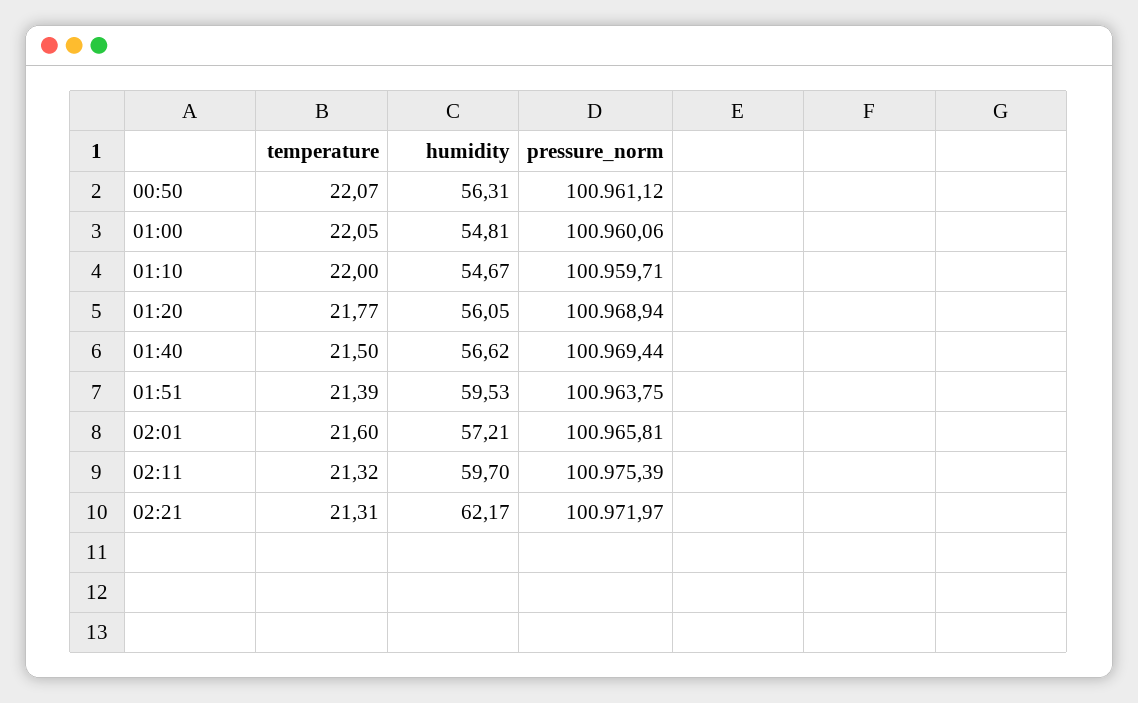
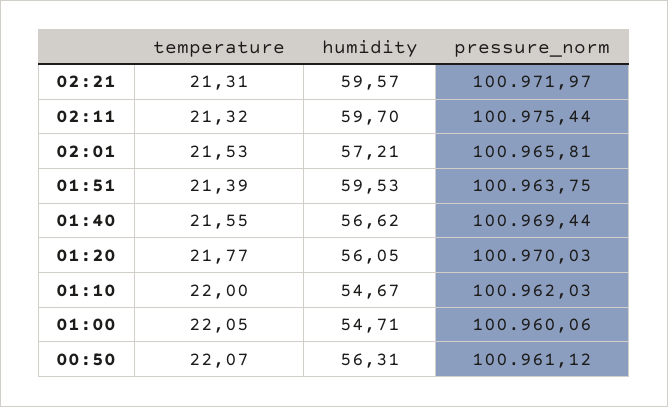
  {
    "temperature": {
      "00:50": 22.07,
      "01:00": 22.05,
      "01:10": 22,
      "01:20": 21.77,
-     "01:40": 21.5,
+     "01:40": 21.55,
      "01:51": 21.39,
-     "02:01": 21.6,
+     "02:01": 21.53,
      "02:11": 21.32,
      "02:21": 21.31
    },
    "humidity": {
      "00:50": 56.31,
-     "01:00": 54.81,
+     "01:00": 54.71,
      "01:10": 54.67,
      "01:20": 56.05,
      "01:40": 56.62,
      "01:51": 59.53,
      "02:01": 57.21,
      "02:11": 59.7,
-     "02:21": 62.17
+     "02:21": 59.57
    },
    "pressure_norm": {
      "00:50": 100961.12,
      "01:00": 100960.06,
-     "01:10": 100959.71,
+     "01:10": 100962.03,
-     "01:20": 100968.94,
+     "01:20": 100970.03,
      "01:40": 100969.44,
      "01:51": 100963.75,
      "02:01": 100965.81,
-     "02:11": 100975.39,
+     "02:11": 100975.44,
      "02:21": 100971.97
    }
  }

